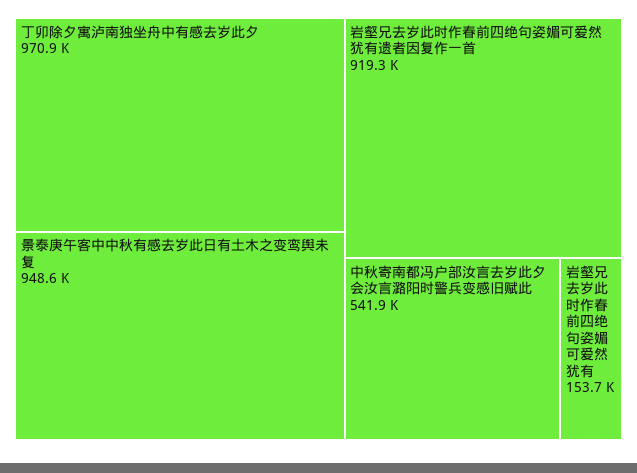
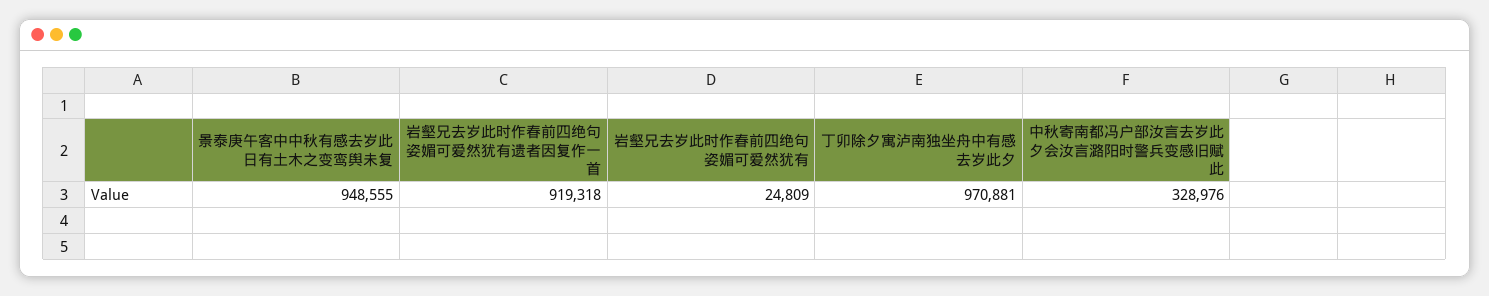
  {
    "丁卯除夕寓泸南独坐舟中有感去岁此夕": 970881,
    "景泰庚午客中中秋有感去岁此日有土木之变鸾舆未复": 948555,
    "岩壑兄去岁此时作春前四绝句姿媚可爱然犹有遗者因复作一首": 919318,
-   "中秋寄南都冯户部汝言去岁此夕会汝言潞阳时警兵变感旧赋此": 541900,
+   "中秋寄南都冯户部汝言去岁此夕会汝言潞阳时警兵变感旧赋此": 328976,
-   "岩壑兄去岁此时作春前四绝句姿媚可爱然犹有": 153700
+   "岩壑兄去岁此时作春前四绝句姿媚可爱然犹有": 24809
  }

